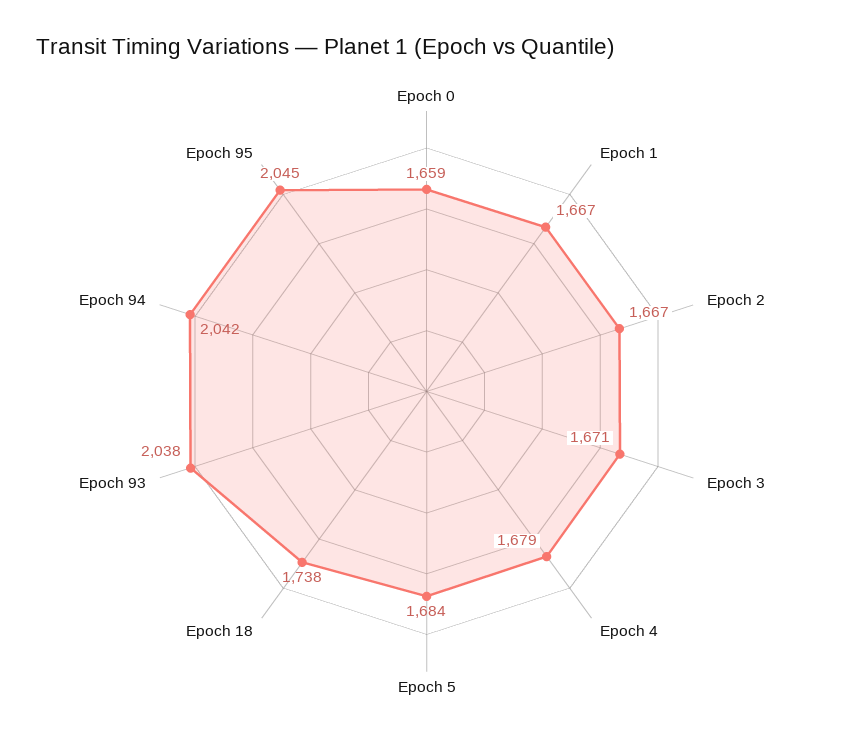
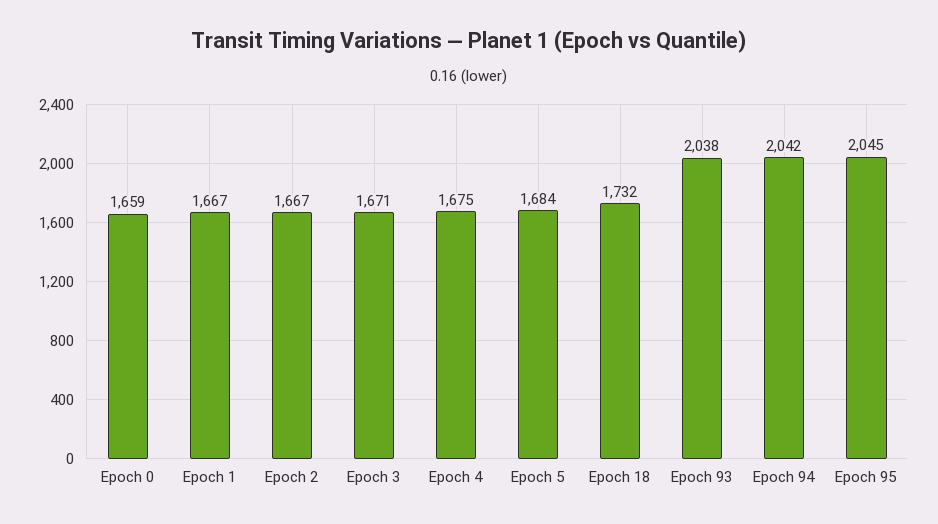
  {
    "Epoch 0": 1659,
    "Epoch 1": 1667,
    "Epoch 2": 1667,
    "Epoch 3": 1671,
-   "Epoch 4": 1679,
+   "Epoch 4": 1675,
    "Epoch 5": 1684,
-   "Epoch 18": 1738,
+   "Epoch 18": 1732,
    "Epoch 93": 2038,
    "Epoch 94": 2042,
    "Epoch 95": 2045
  }

